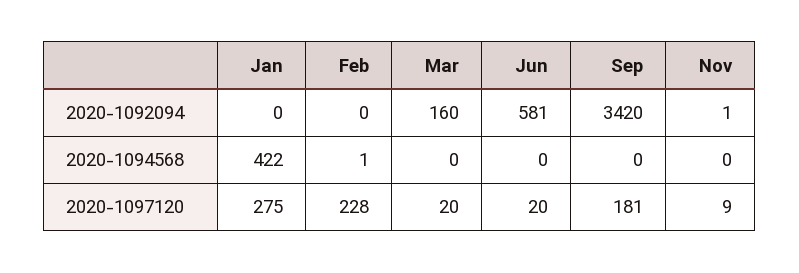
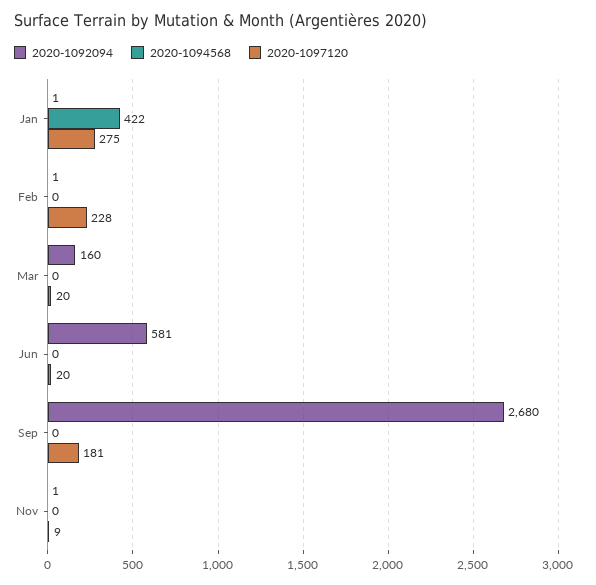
  {
    "2020-1092094": {
-     "Jan": 0,
+     "Jan": 1,
-     "Feb": 0,
+     "Feb": 1,
      "Mar": 160,
      "Jun": 581,
-     "Sep": 3420,
+     "Sep": 2680,
      "Nov": 1
    },
    "2020-1094568": {
      "Jan": 422,
-     "Feb": 1,
+     "Feb": 0,
      "Mar": 0,
      "Jun": 0,
      "Sep": 0,
      "Nov": 0
    },
    "2020-1097120": {
      "Jan": 275,
      "Feb": 228,
      "Mar": 20,
      "Jun": 20,
      "Sep": 181,
      "Nov": 9
    }
  }

